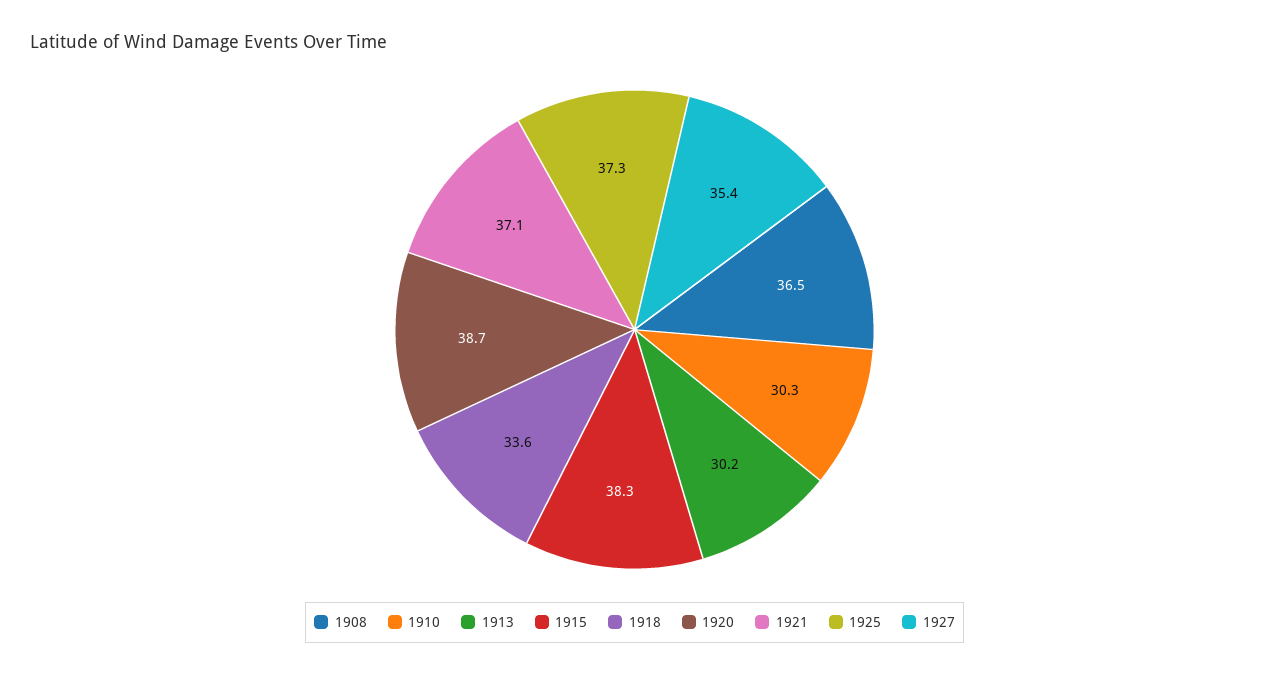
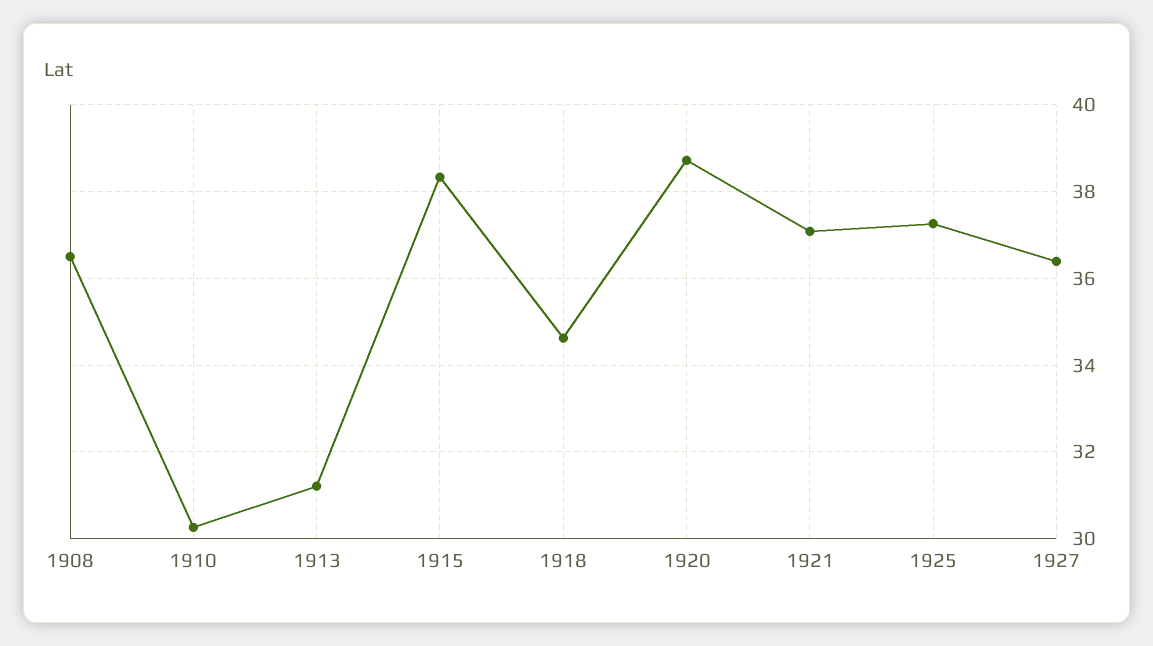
  {
    "1908": 36.5,
    "1910": 30.3,
-   "1913": 30.2,
+   "1913": 31.2,
    "1915": 38.3,
-   "1918": 33.6,
+   "1918": 34.6,
    "1920": 38.7,
    "1921": 37.1,
    "1925": 37.3,
-   "1927": 35.4
+   "1927": 36.4
  }

